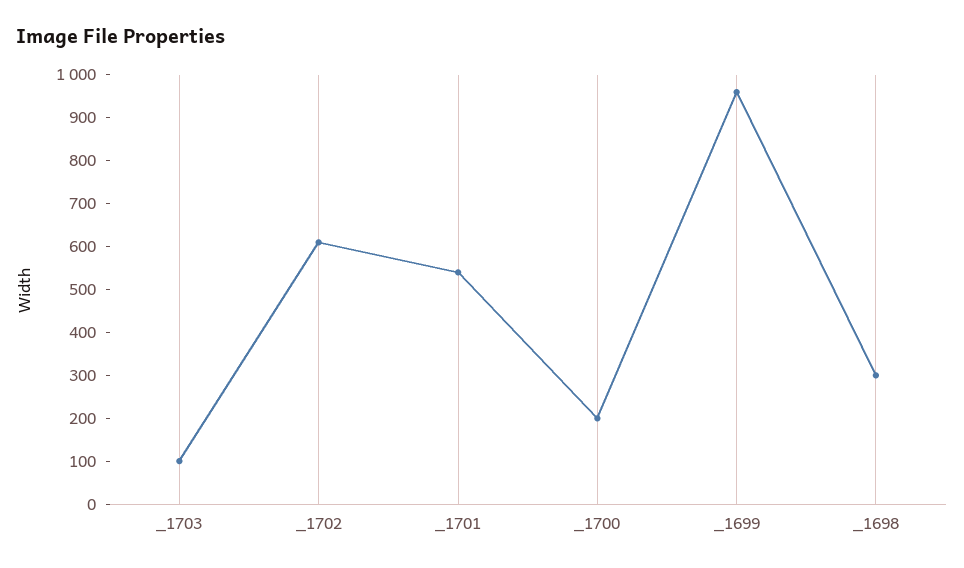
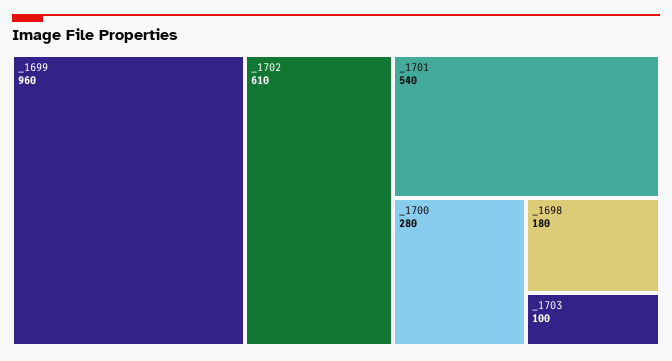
  {
    "_1703": 100,
    "_1702": 610,
    "_1701": 540,
-   "_1700": 200,
+   "_1700": 280,
    "_1699": 960,
-   "_1698": 300
+   "_1698": 180
  }

